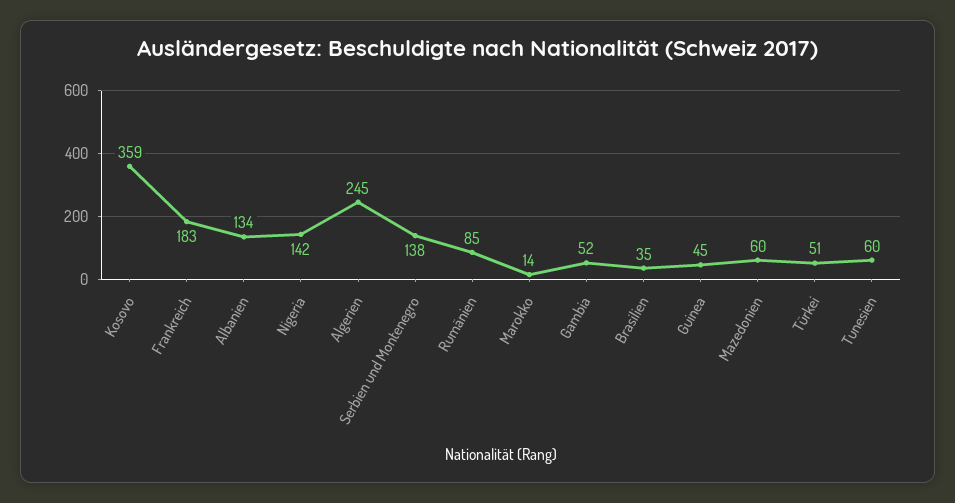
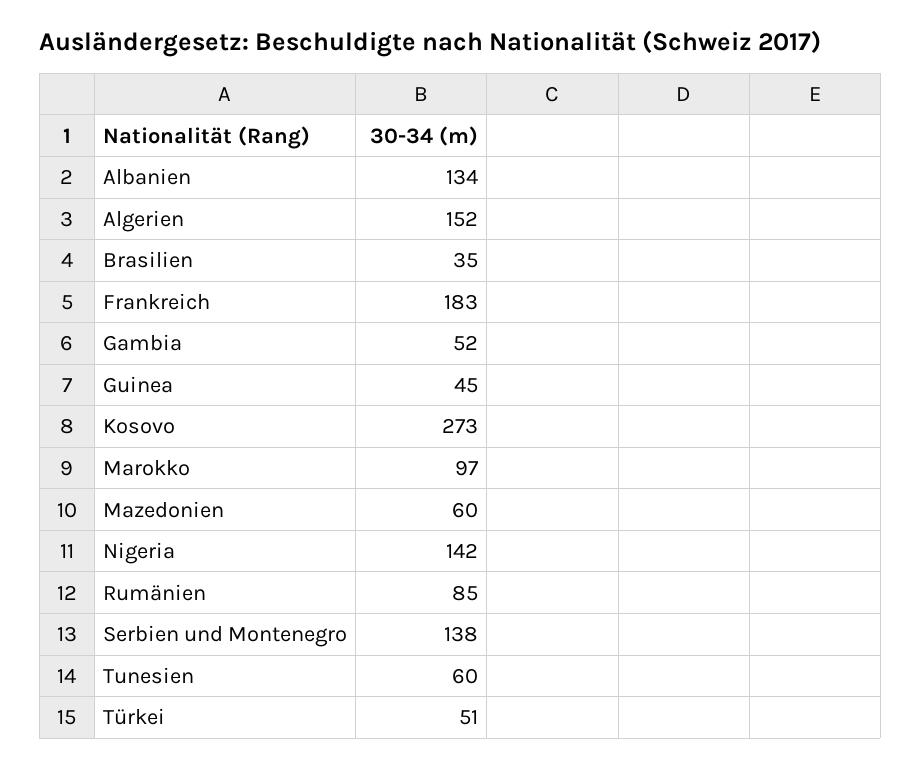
  {
-   "Kosovo": 359,
+   "Kosovo": 273,
    "Frankreich": 183,
    "Albanien": 134,
    "Nigeria": 142,
-   "Algerien": 245,
+   "Algerien": 152,
    "Serbien und Montenegro": 138,
    "Rumänien": 85,
-   "Marokko": 14,
+   "Marokko": 97,
    "Gambia": 52,
    "Brasilien": 35,
    "Guinea": 45,
    "Mazedonien": 60,
    "Türkei": 51,
    "Tunesien": 60
  }

